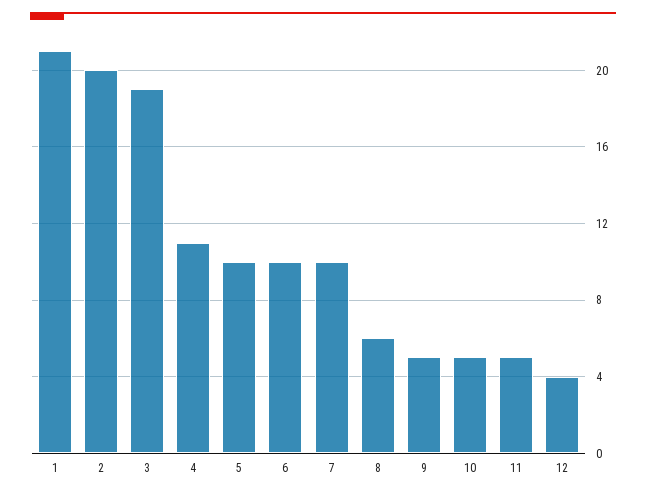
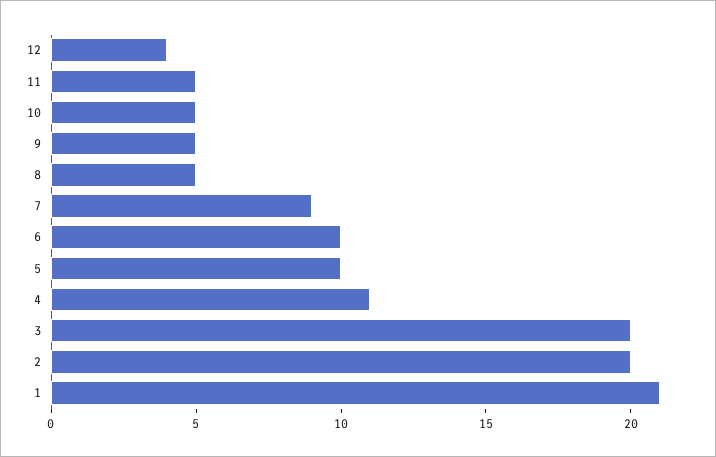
  {
    "1": 21,
    "2": 20,
-   "3": 19,
+   "3": 20,
    "4": 11,
    "5": 10,
    "6": 10,
-   "7": 10,
+   "7": 9,
-   "8": 6,
+   "8": 5,
    "9": 5,
    "10": 5,
    "11": 5,
    "12": 4
  }

